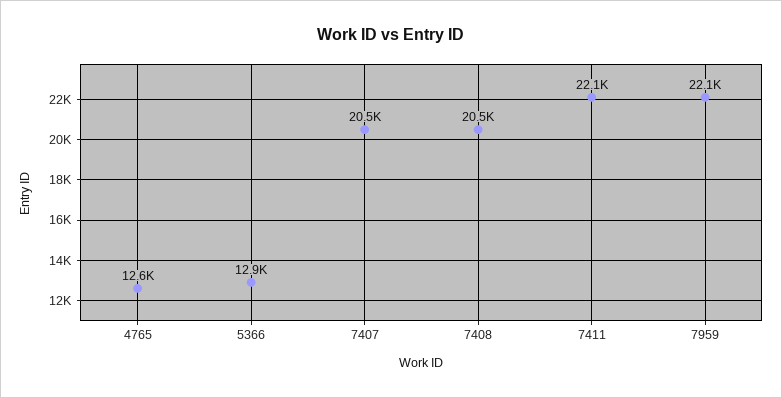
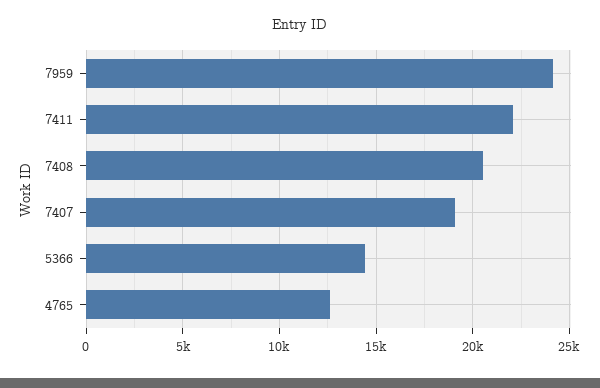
  {
    "4765": 12600,
-   "5366": 12900,
+   "5366": 14500,
-   "7407": 20500,
+   "7407": 19000,
    "7408": 20500,
    "7411": 22100,
-   "7959": 22100
+   "7959": 24000
  }

